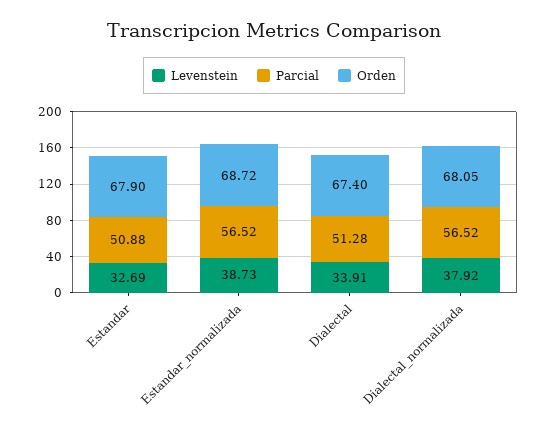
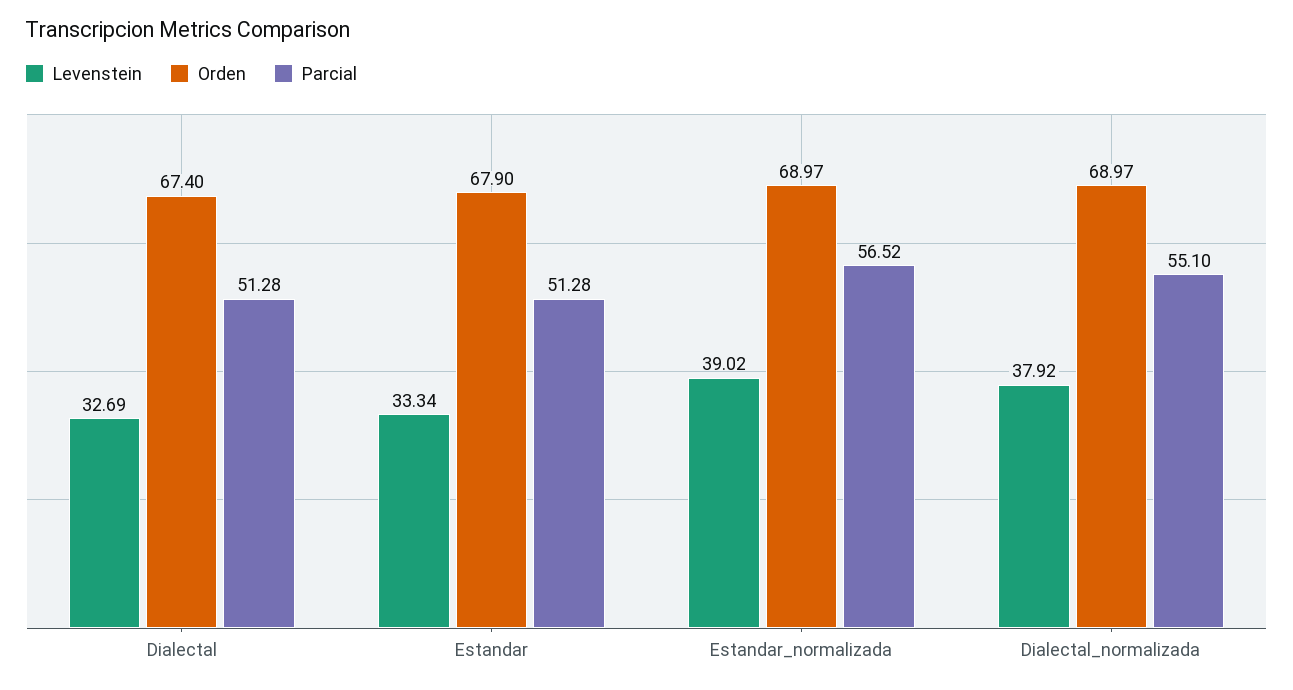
  {
    "Levenstein": {
-     "Estandar": 32.69,
+     "Estandar": 33.34,
-     "Estandar_normalizada": 38.73,
+     "Estandar_normalizada": 39.02,
-     "Dialectal": 33.91,
+     "Dialectal": 32.69,
      "Dialectal_normalizada": 37.92
    },
    "Parcial": {
-     "Estandar": 50.88,
+     "Estandar": 51.28,
      "Estandar_normalizada": 56.52,
      "Dialectal": 51.28,
-     "Dialectal_normalizada": 56.52
+     "Dialectal_normalizada": 55.1
    },
    "Orden": {
      "Estandar": 67.9,
-     "Estandar_normalizada": 68.72,
+     "Estandar_normalizada": 68.97,
      "Dialectal": 67.4,
-     "Dialectal_normalizada": 68.05
+     "Dialectal_normalizada": 68.97
    }
  }

